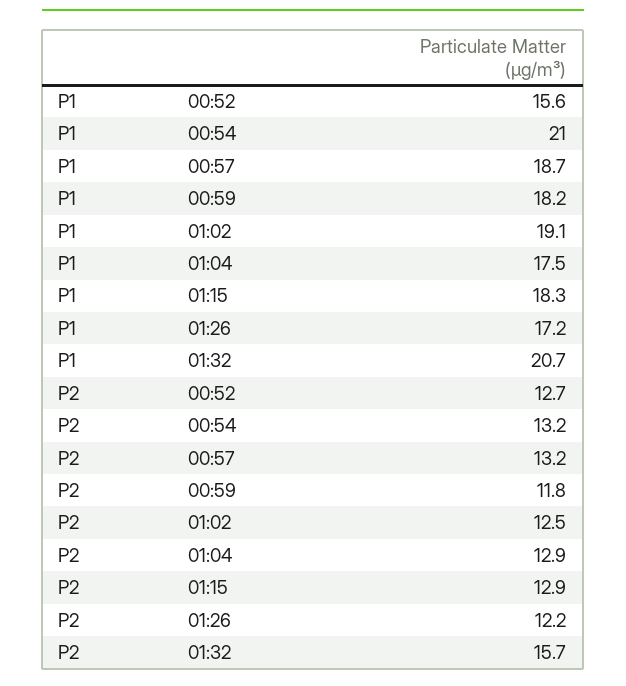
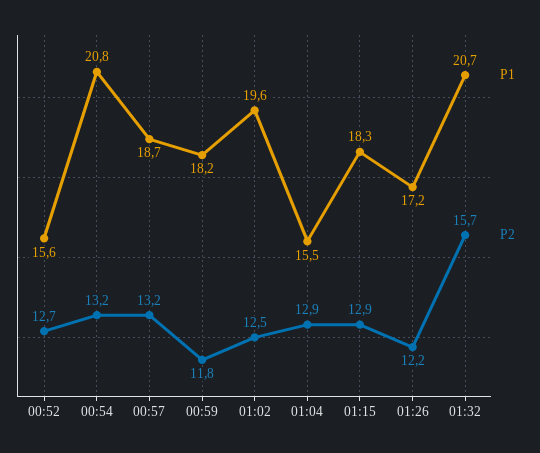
  {
    "P1": {
      "00:52": 15.6,
-     "00:54": 21,
+     "00:54": 20.8,
      "00:57": 18.7,
      "00:59": 18.2,
-     "01:02": 19.1,
+     "01:02": 19.6,
-     "01:04": 17.5,
+     "01:04": 15.5,
      "01:15": 18.3,
      "01:26": 17.2,
      "01:32": 20.7
    },
    "P2": {
      "00:52": 12.7,
      "00:54": 13.2,
      "00:57": 13.2,
      "00:59": 11.8,
      "01:02": 12.5,
      "01:04": 12.9,
      "01:15": 12.9,
      "01:26": 12.2,
      "01:32": 15.7
    }
  }

